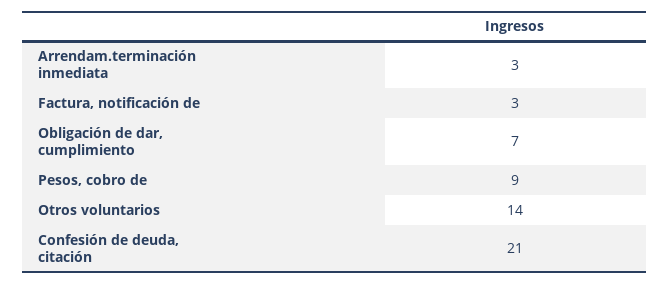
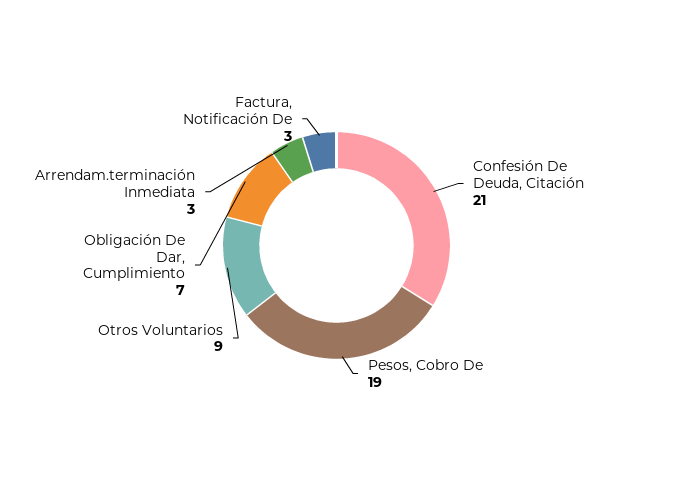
  {
    "Arrendam.terminación inmediata": 3,
    "Factura, notificación de": 3,
    "Obligación de dar, cumplimiento": 7,
-   "Pesos, cobro de": 9,
+   "Pesos, cobro de": 19,
-   "Otros voluntarios": 14,
+   "Otros voluntarios": 9,
    "Confesión de deuda, citación": 21
  }

